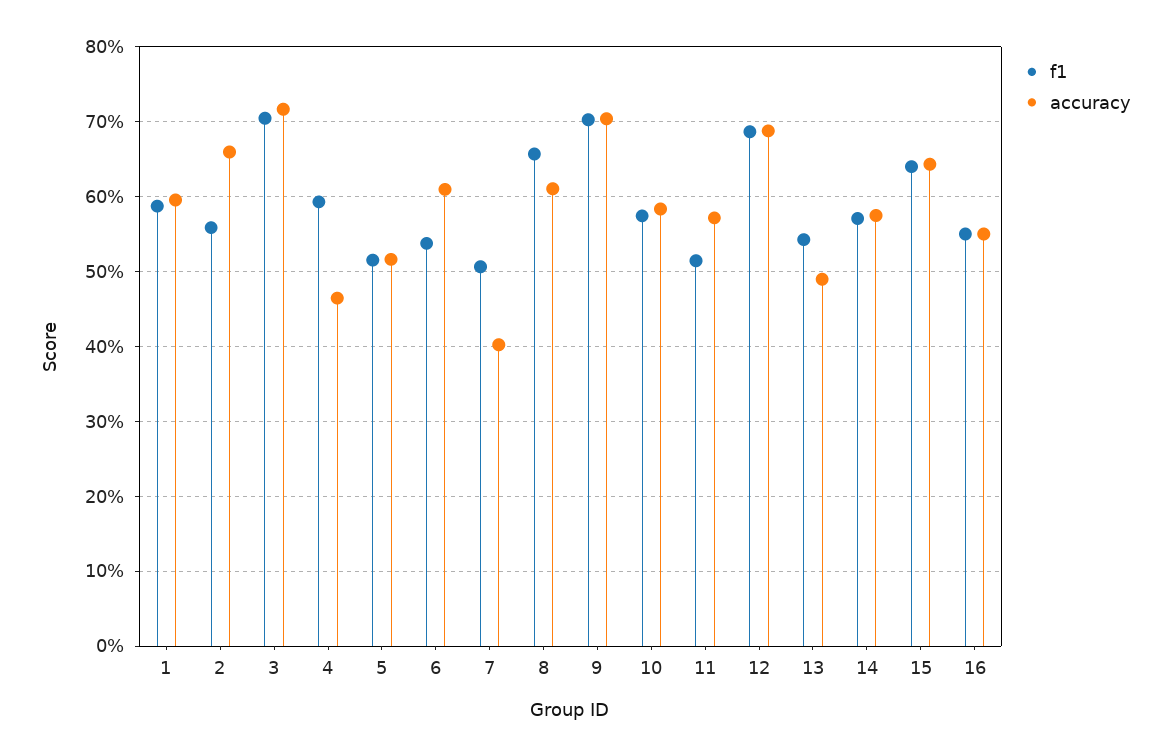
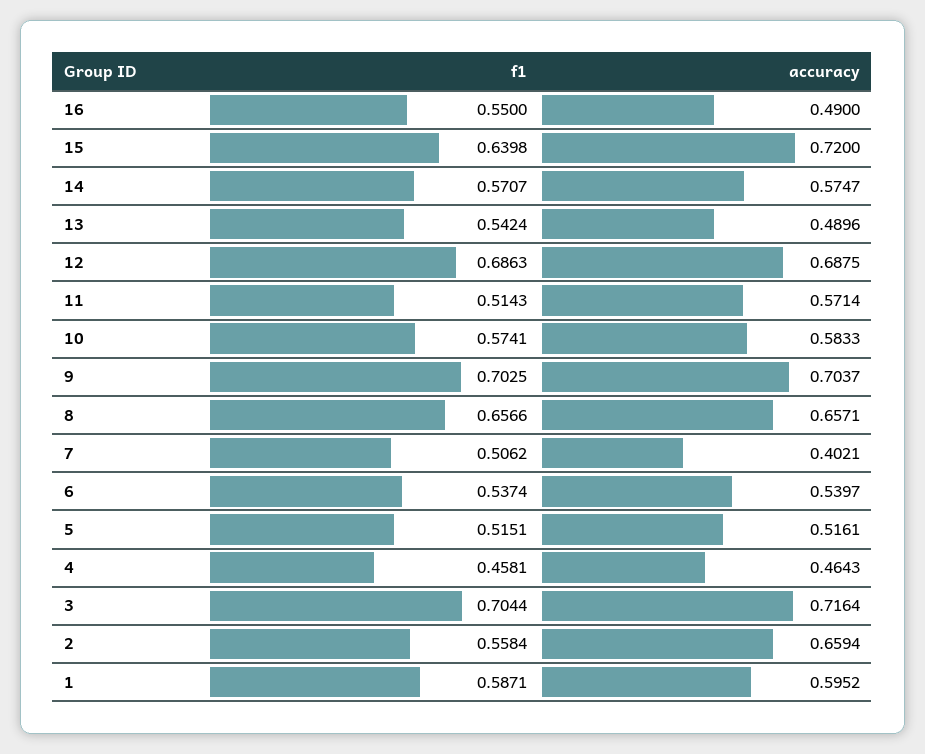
  {
    "f1": {
      "1": 0.5871,
      "2": 0.5584,
      "3": 0.7044,
-     "4": 0.59,
+     "4": 0.4581,
      "5": 0.5151,
      "6": 0.5374,
      "7": 0.5062,
      "8": 0.6566,
      "9": 0.7025,
      "10": 0.5741,
      "11": 0.5143,
      "12": 0.6863,
      "13": 0.5424,
      "14": 0.5707,
      "15": 0.6398,
      "16": 0.55
    },
    "accuracy": {
      "1": 0.5952,
      "2": 0.6594,
      "3": 0.7164,
      "4": 0.4643,
      "5": 0.5161,
-     "6": 0.61,
+     "6": 0.5397,
      "7": 0.4021,
-     "8": 0.61,
+     "8": 0.6571,
      "9": 0.7037,
      "10": 0.5833,
      "11": 0.5714,
      "12": 0.6875,
      "13": 0.4896,
      "14": 0.5747,
-     "15": 0.64,
+     "15": 0.72,
-     "16": 0.55
+     "16": 0.49
    }
  }

